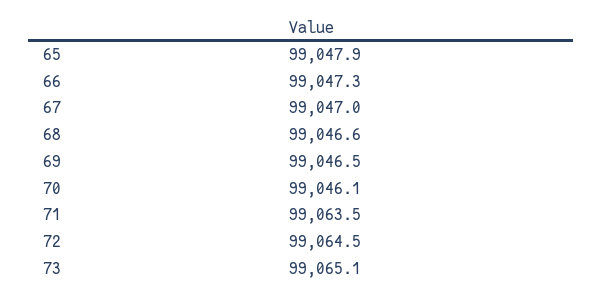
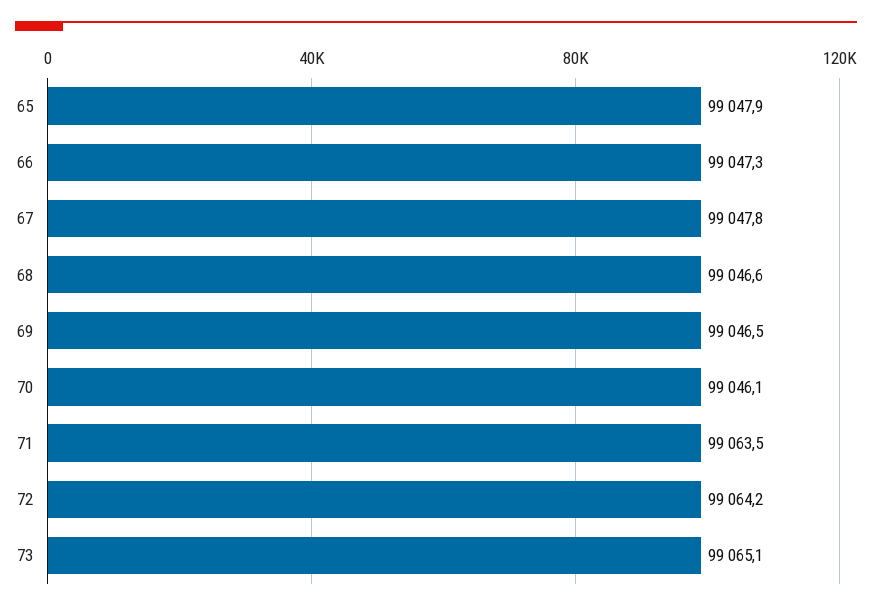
  {
    "65": 99047.9,
    "66": 99047.3,
-   "67": 99047,
+   "67": 99047.8,
    "68": 99046.6,
    "69": 99046.5,
    "70": 99046.1,
    "71": 99063.5,
-   "72": 99064.5,
+   "72": 99064.2,
    "73": 99065.1
  }

